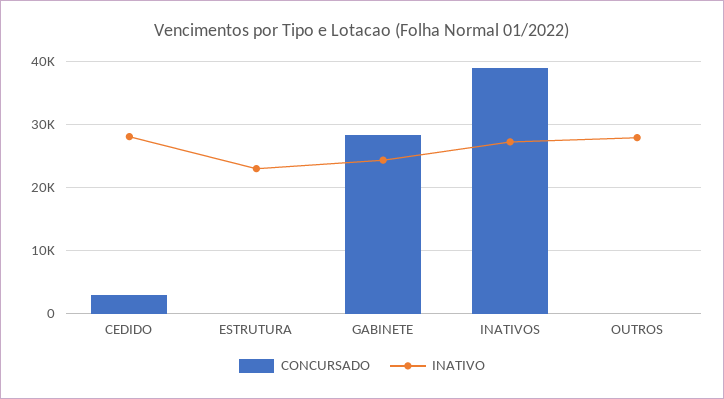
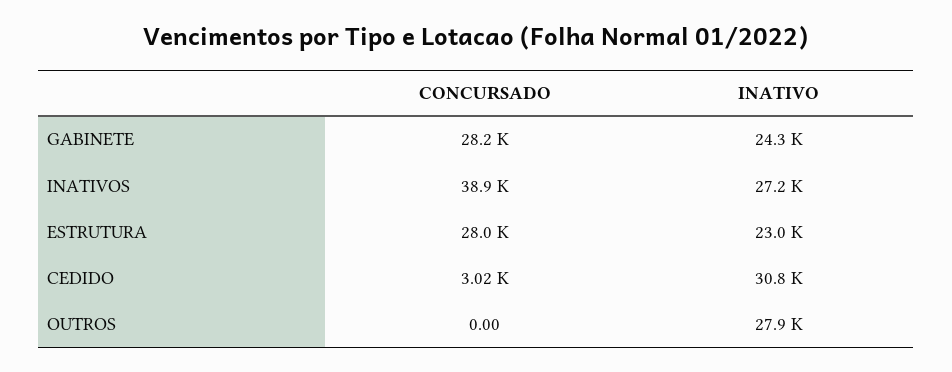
  {
    "CONCURSADO": {
      "CEDIDO": 3020,
-     "ESTRUTURA": 0,
+     "ESTRUTURA": 28000,
      "GABINETE": 28200,
      "INATIVOS": 38900,
      "OUTROS": 0
    },
    "INATIVO": {
-     "CEDIDO": 28000,
+     "CEDIDO": 30800,
      "ESTRUTURA": 23000,
      "GABINETE": 24300,
      "INATIVOS": 27200,
      "OUTROS": 27900
    }
  }

